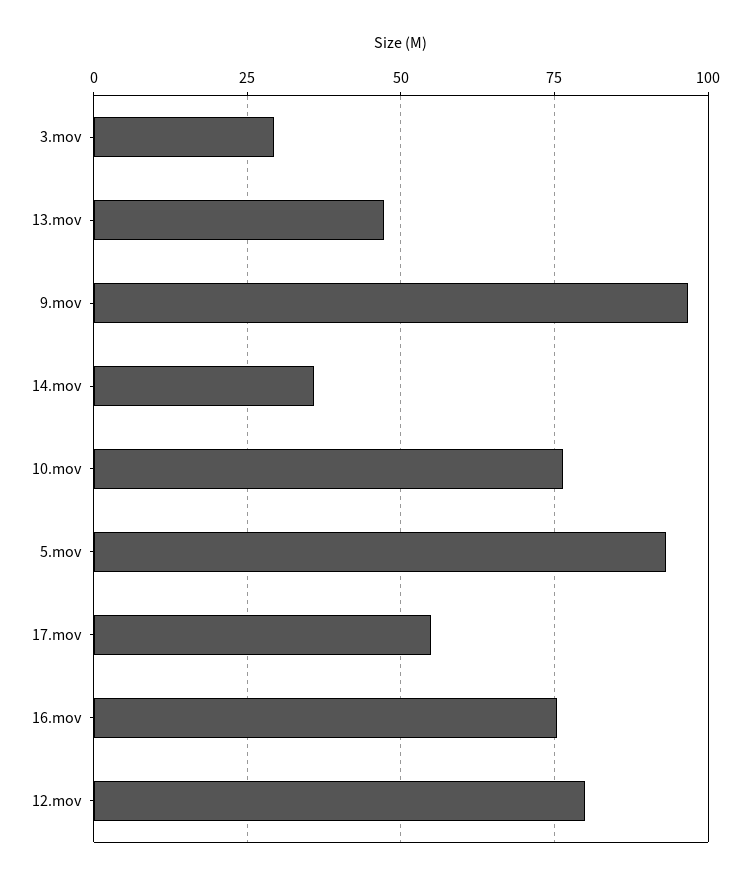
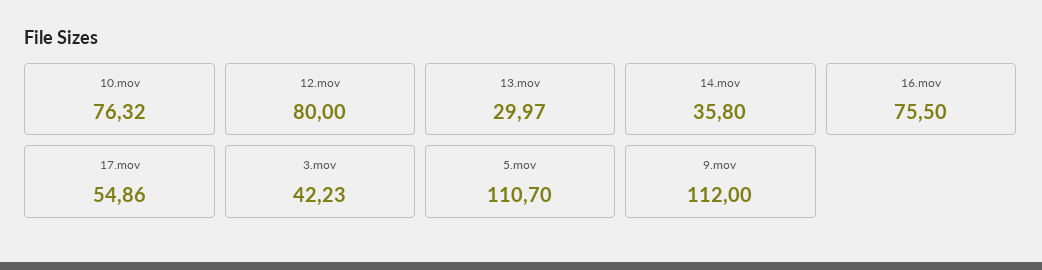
  {
-   "3.mov": 30,
+   "3.mov": 42.23,
-   "13.mov": 47.5,
+   "13.mov": 29.97,
-   "9.mov": 97.5,
+   "9.mov": 112,
    "14.mov": 35.8,
    "10.mov": 76.32,
-   "5.mov": 92.5,
+   "5.mov": 110.7,
    "17.mov": 54.86,
    "16.mov": 75.5,
    "12.mov": 80
  }

